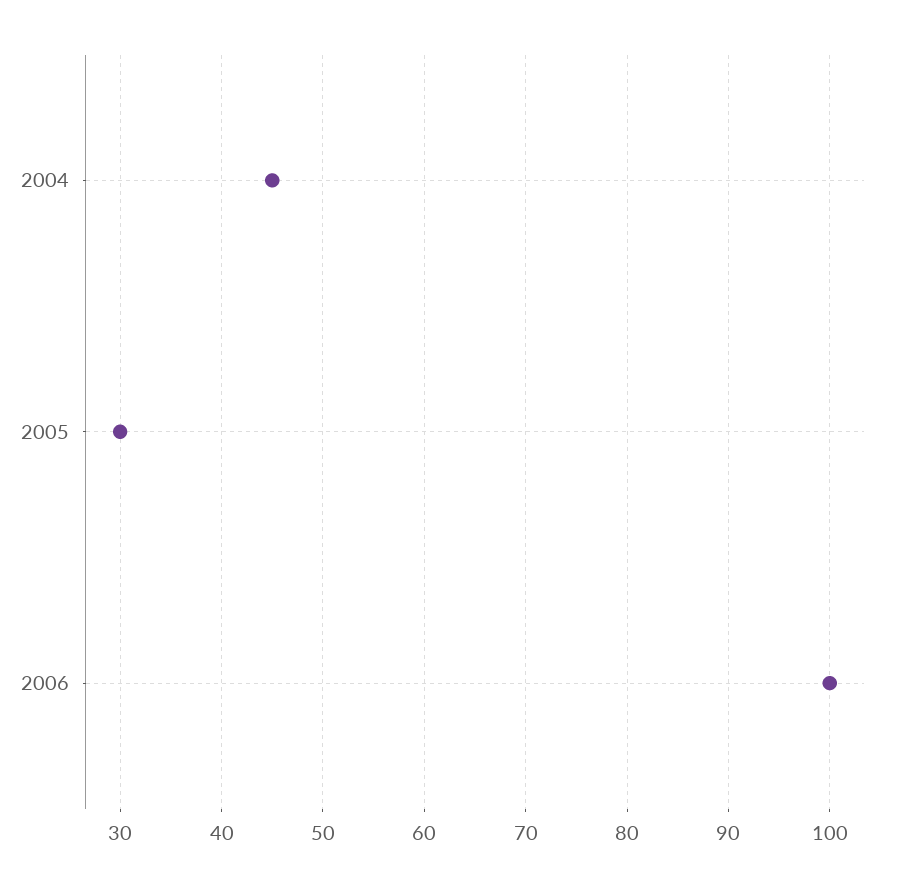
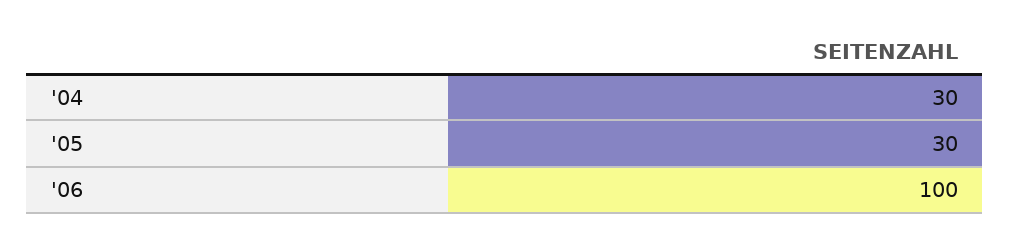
  {
-   "2004": 45,
+   "2004": 30,
    "2005": 30,
    "2006": 100
  }

